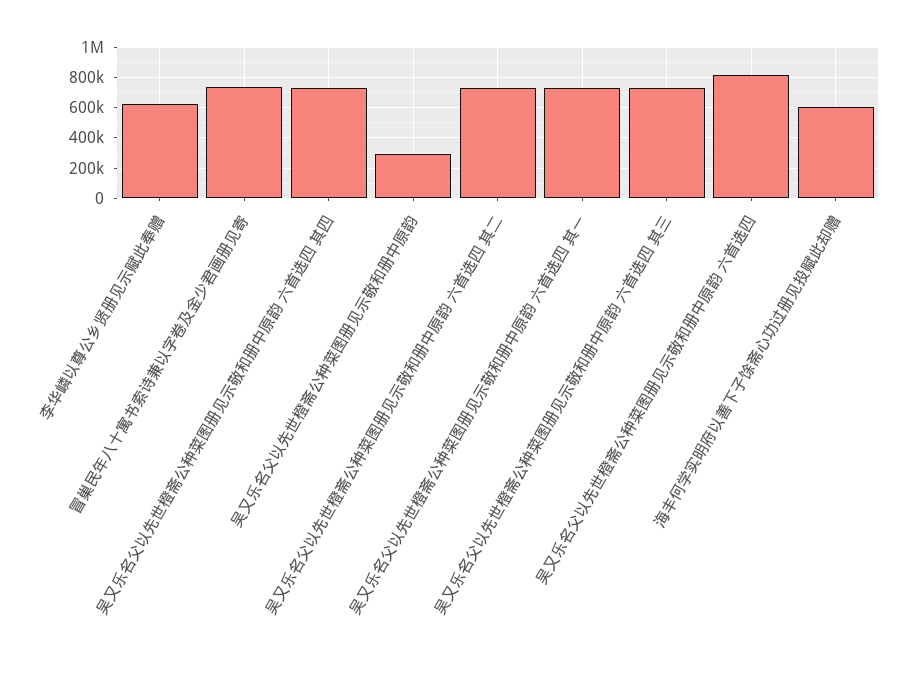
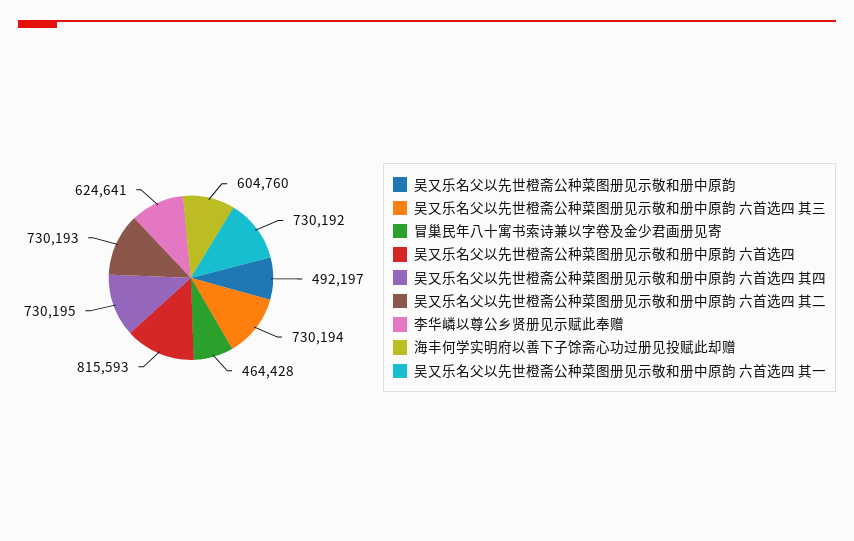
  {
    "李华嶙以尊公乡贤册见示赋此奉赠": 624641,
-   "冒巢民年八十寓书索诗兼以字卷及金少君画册见寄": 750000,
+   "冒巢民年八十寓书索诗兼以字卷及金少君画册见寄": 464428,
    "吴又乐名父以先世橙斋公种菜图册见示敬和册中原韵 六首选四 其四": 730195,
-   "吴又乐名父以先世橙斋公种菜图册见示敬和册中原韵": 300000,
+   "吴又乐名父以先世橙斋公种菜图册见示敬和册中原韵": 492197,
    "吴又乐名父以先世橙斋公种菜图册见示敬和册中原韵 六首选四 其二": 730193,
    "吴又乐名父以先世橙斋公种菜图册见示敬和册中原韵 六首选四 其一": 730192,
    "吴又乐名父以先世橙斋公种菜图册见示敬和册中原韵 六首选四 其三": 730194,
    "吴又乐名父以先世橙斋公种菜图册见示敬和册中原韵 六首选四": 815593,
    "海丰何学实明府以善下子馀斋心功过册见投赋此却赠": 604760
  }

